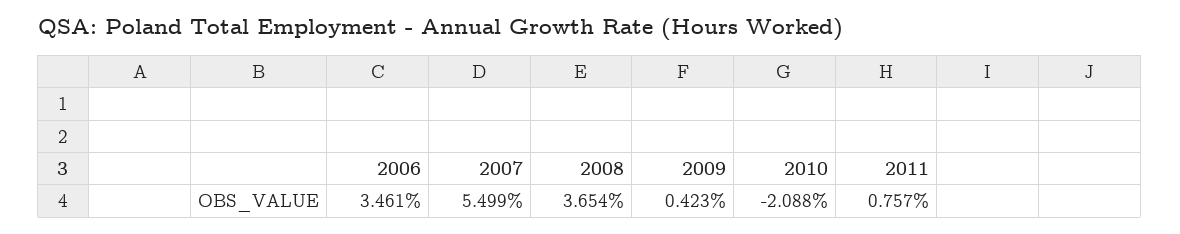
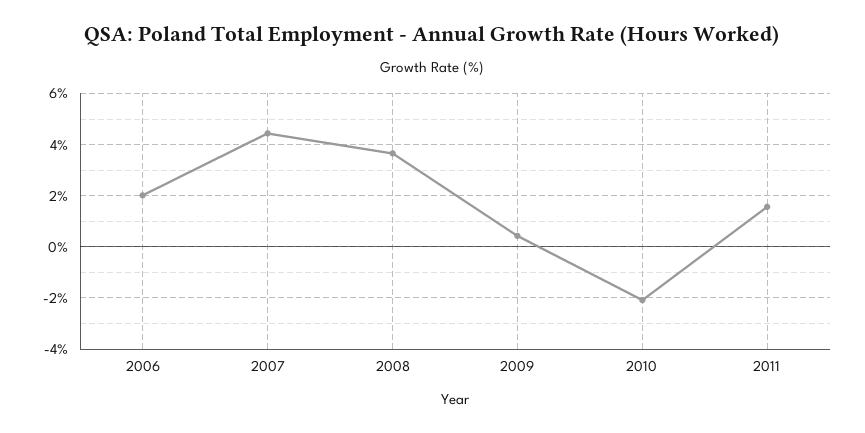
  {
-   "2006": 3.461,
+   "2006": 2,
-   "2007": 5.499,
+   "2007": 4.5,
    "2008": 3.654,
    "2009": 0.423,
    "2010": -2.088,
-   "2011": 0.757
+   "2011": 1.5
  }

